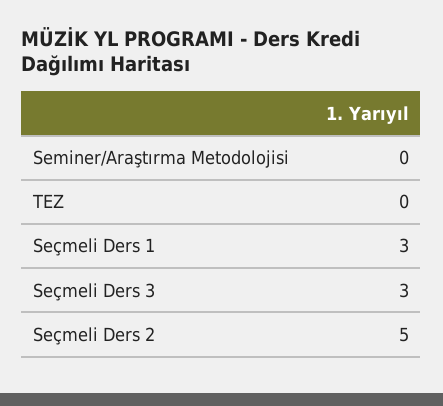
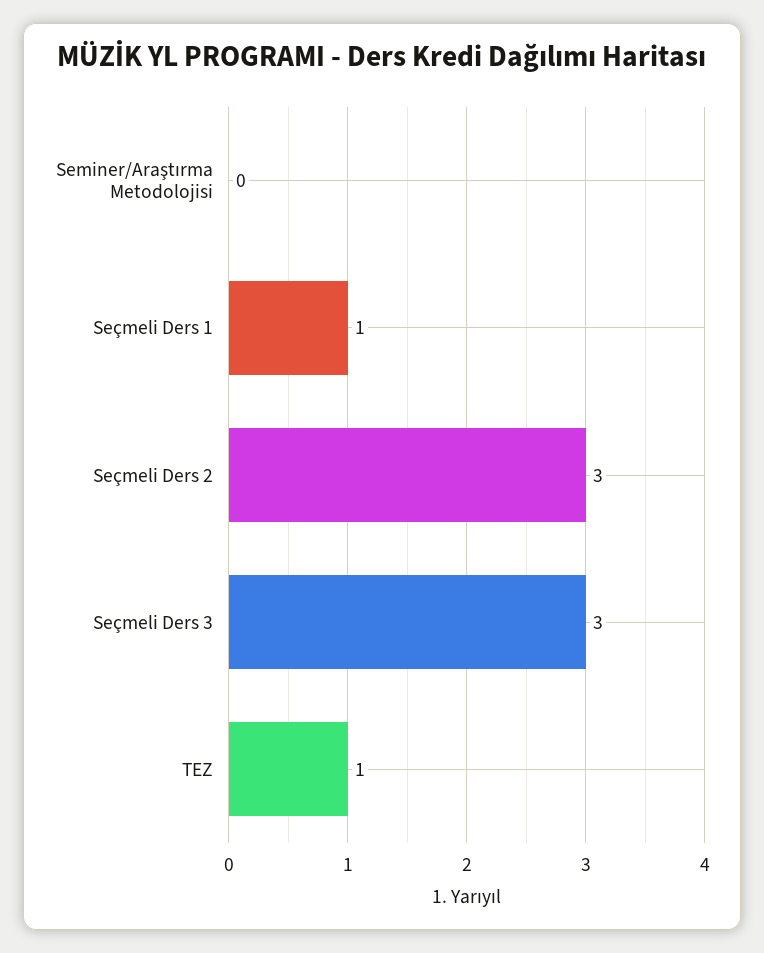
  {
    "Seminer/Araştırma Metodolojisi": 0,
-   "TEZ": 0,
+   "TEZ": 1,
-   "Seçmeli Ders 1": 3,
+   "Seçmeli Ders 1": 1,
    "Seçmeli Ders 3": 3,
-   "Seçmeli Ders 2": 5
+   "Seçmeli Ders 2": 3
  }

